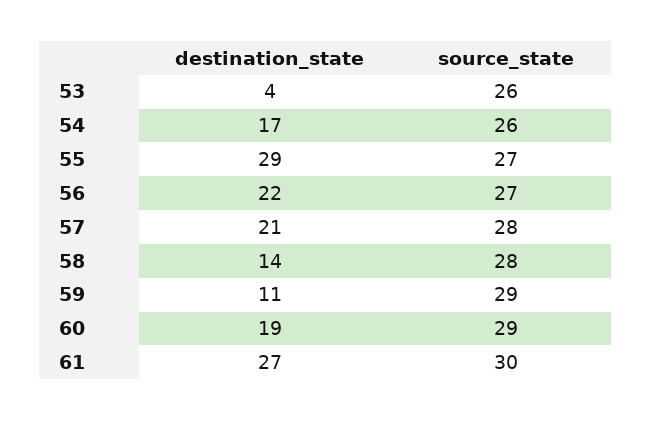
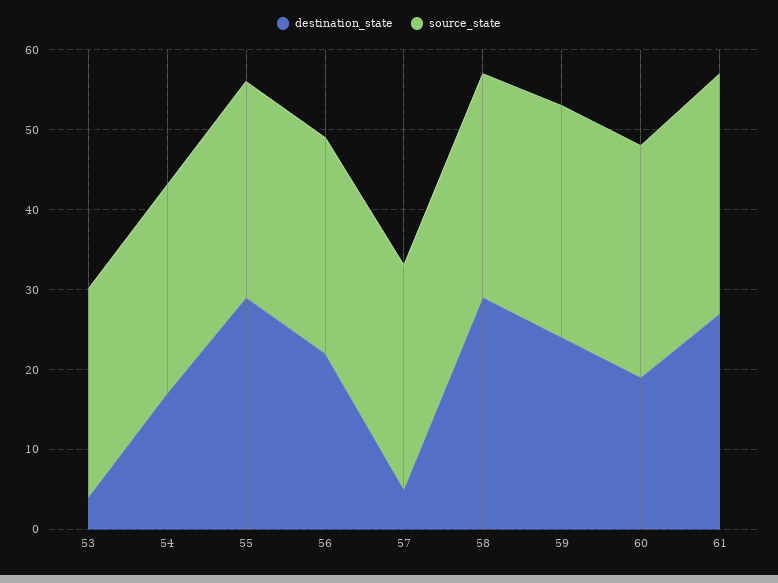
  {
    "destination_state": {
      "53": 4,
      "54": 17,
      "55": 29,
      "56": 22,
-     "57": 21,
+     "57": 5,
-     "58": 14,
+     "58": 30,
-     "59": 11,
+     "59": 25,
      "60": 19,
      "61": 27
    },
    "source_state": {
      "53": 26,
      "54": 26,
      "55": 27,
      "56": 27,
      "57": 28,
      "58": 28,
      "59": 29,
      "60": 29,
      "61": 30
    }
  }

